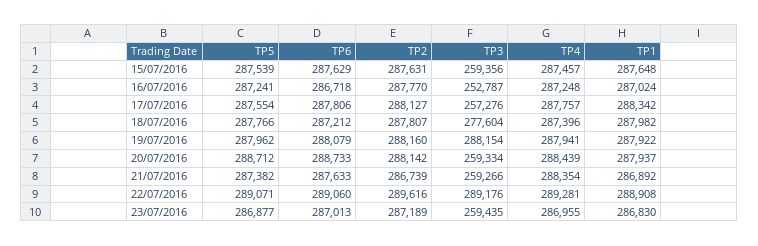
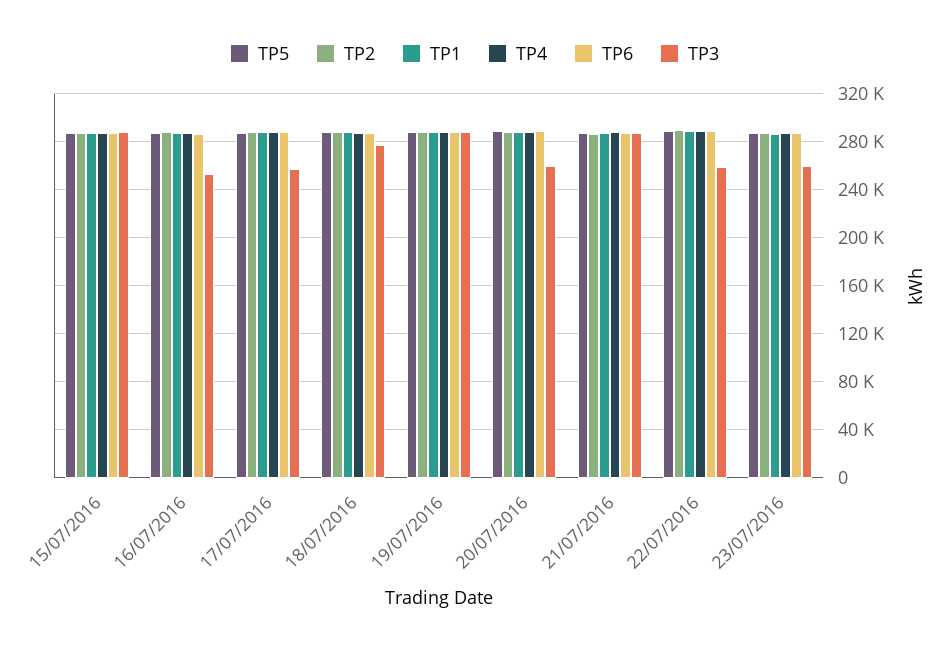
  {
    "TP5": {
      "15/07/2016": 287539,
      "16/07/2016": 287241,
      "17/07/2016": 287554,
      "18/07/2016": 287766,
      "19/07/2016": 287962,
      "20/07/2016": 288712,
      "21/07/2016": 287382,
      "22/07/2016": 289071,
      "23/07/2016": 286877
    },
    "TP6": {
      "15/07/2016": 287629,
      "16/07/2016": 286718,
      "17/07/2016": 287806,
      "18/07/2016": 287212,
      "19/07/2016": 288079,
      "20/07/2016": 288733,
      "21/07/2016": 287633,
      "22/07/2016": 289060,
      "23/07/2016": 287013
    },
    "TP2": {
      "15/07/2016": 287631,
      "16/07/2016": 287770,
      "17/07/2016": 288127,
      "18/07/2016": 287807,
      "19/07/2016": 288160,
      "20/07/2016": 288142,
      "21/07/2016": 286739,
      "22/07/2016": 289616,
      "23/07/2016": 287189
    },
    "TP3": {
-     "15/07/2016": 259356,
+     "15/07/2016": 290000,
      "16/07/2016": 252787,
      "17/07/2016": 257276,
      "18/07/2016": 277604,
      "19/07/2016": 288154,
      "20/07/2016": 259334,
-     "21/07/2016": 259266,
+     "21/07/2016": 290000,
-     "22/07/2016": 289176,
+     "22/07/2016": 260000,
      "23/07/2016": 259435
    },
    "TP4": {
      "15/07/2016": 287457,
      "16/07/2016": 287248,
      "17/07/2016": 287757,
      "18/07/2016": 287396,
      "19/07/2016": 287941,
      "20/07/2016": 288439,
      "21/07/2016": 288354,
      "22/07/2016": 289281,
      "23/07/2016": 286955
    },
    "TP1": {
      "15/07/2016": 287648,
      "16/07/2016": 287024,
      "17/07/2016": 288342,
      "18/07/2016": 287982,
      "19/07/2016": 287922,
      "20/07/2016": 287937,
      "21/07/2016": 286892,
      "22/07/2016": 288908,
      "23/07/2016": 286830
    }
  }

